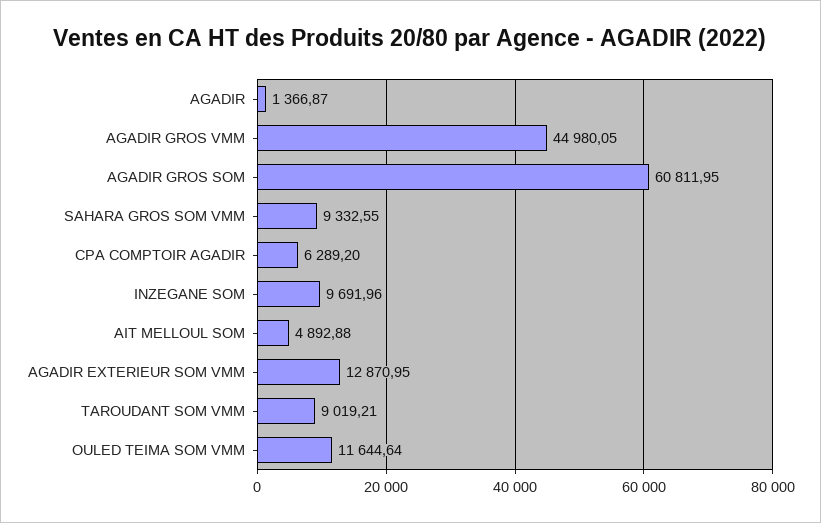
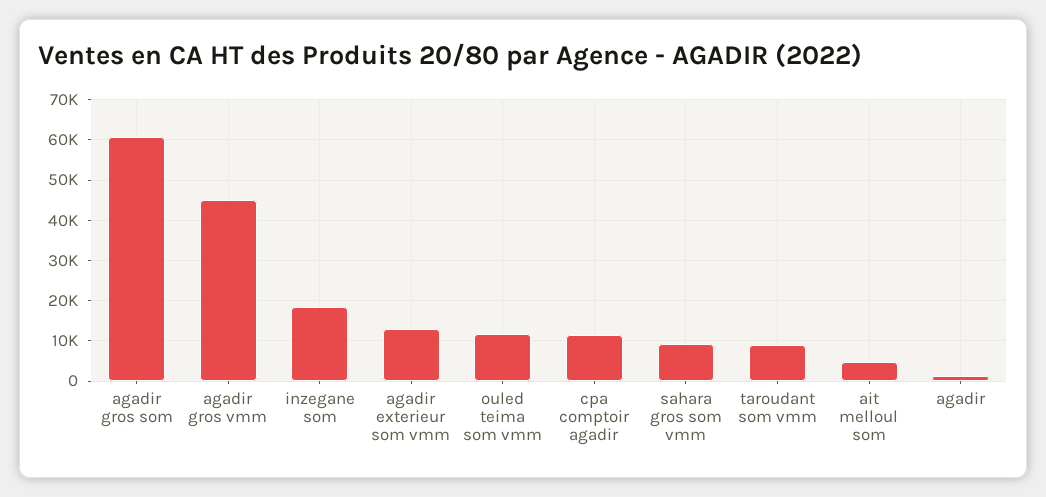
  {
    "AGADIR": 1366.87,
    "AGADIR GROS VMM": 44980.05,
    "AGADIR GROS SOM": 60811.95,
    "SAHARA GROS SOM VMM": 9332.55,
-   "CPA COMPTOIR AGADIR": 6289.2,
+   "CPA COMPTOIR AGADIR": 12000,
-   "INZEGANE SOM": 9691.96,
+   "INZEGANE SOM": 18000,
    "AIT MELLOUL SOM": 4892.88,
    "AGADIR EXTERIEUR SOM VMM": 12870.95,
    "TAROUDANT SOM VMM": 9019.21,
    "OULED TEIMA SOM VMM": 11644.64
  }

